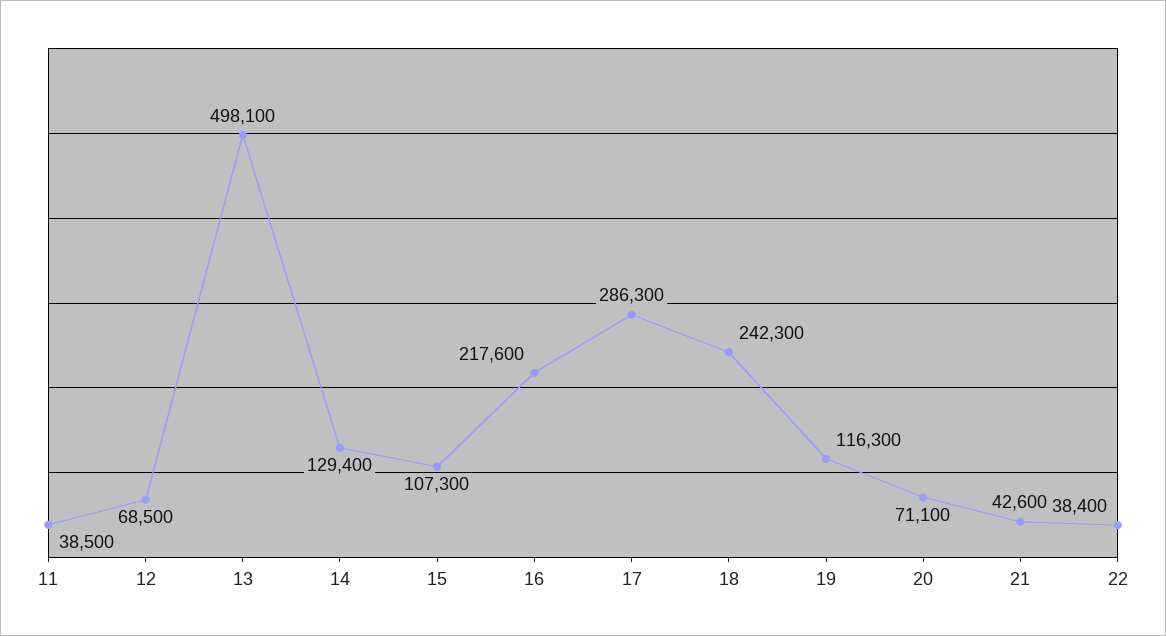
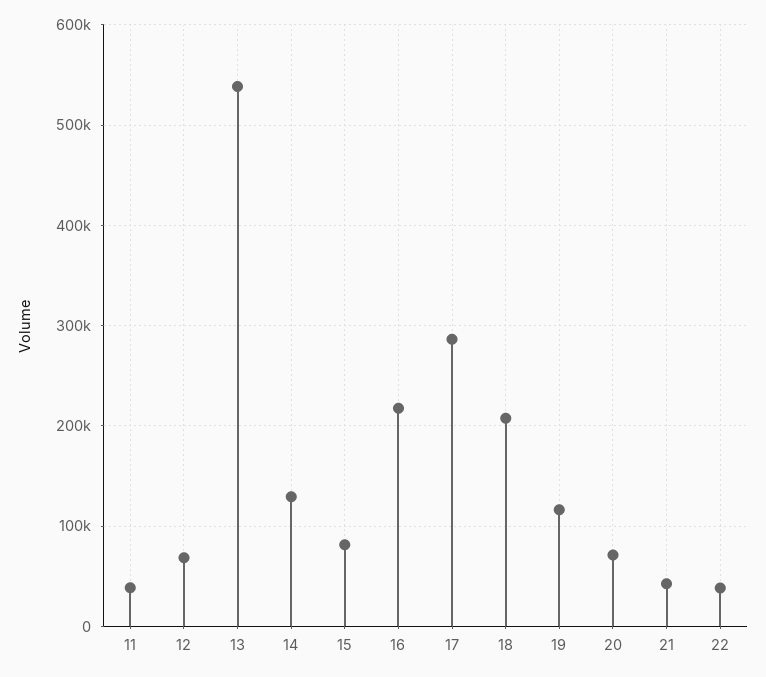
  {
    "11": 38500,
    "12": 68500,
-   "13": 498100,
+   "13": 540000,
    "14": 129400,
-   "15": 107300,
+   "15": 80000,
    "16": 217600,
    "17": 286300,
-   "18": 242300,
+   "18": 210000,
    "19": 116300,
    "20": 71100,
    "21": 42600,
    "22": 38400
  }

